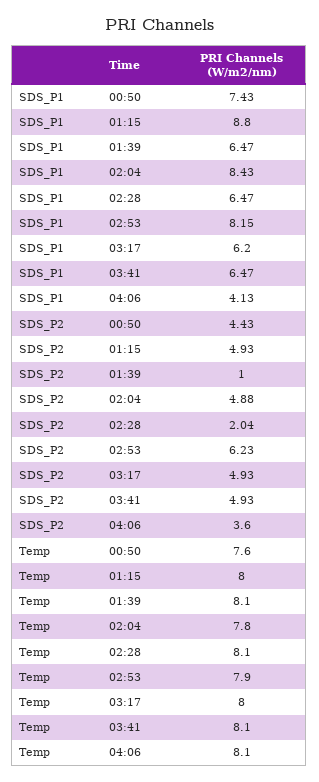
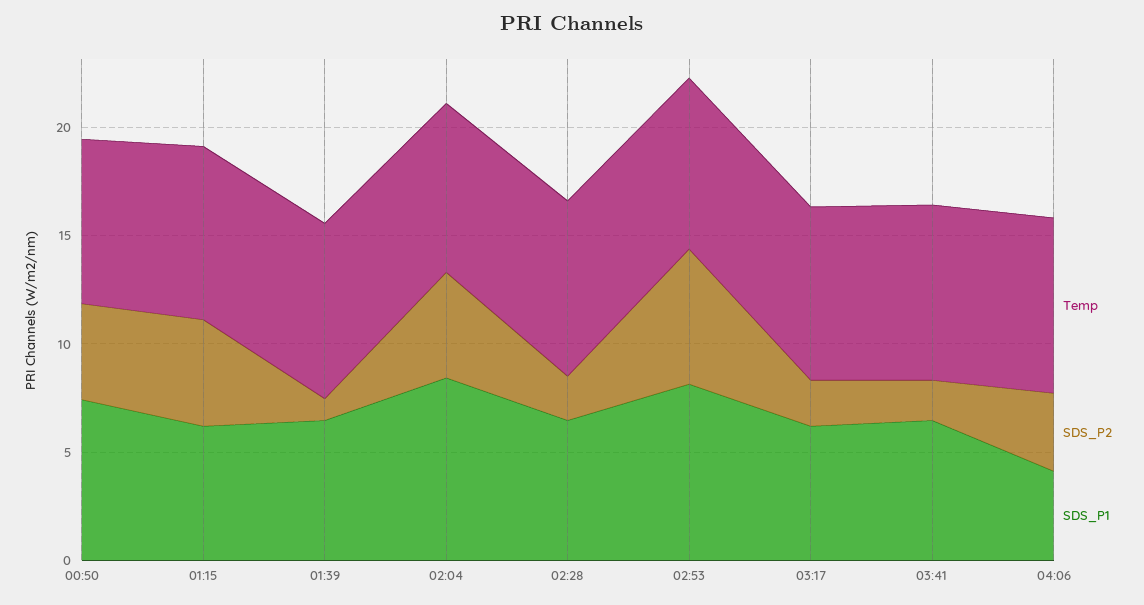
  {
    "SDS_P1": {
      "00:50": 7.43,
-     "01:15": 8.8,
+     "01:15": 6,
      "01:39": 6.47,
      "02:04": 8.43,
      "02:28": 6.47,
      "02:53": 8.15,
      "03:17": 6.2,
      "03:41": 6.47,
      "04:06": 4.13
    },
    "SDS_P2": {
      "00:50": 4.43,
      "01:15": 4.93,
      "01:39": 1,
      "02:04": 4.88,
      "02:28": 2.04,
      "02:53": 6.23,
-     "03:17": 4.93,
+     "03:17": 2,
-     "03:41": 4.93,
+     "03:41": 2,
      "04:06": 3.6
    },
    "Temp": {
      "00:50": 7.6,
      "01:15": 8,
      "01:39": 8.1,
      "02:04": 7.8,
      "02:28": 8.1,
      "02:53": 7.9,
      "03:17": 8,
      "03:41": 8.1,
      "04:06": 8.1
    }
  }

